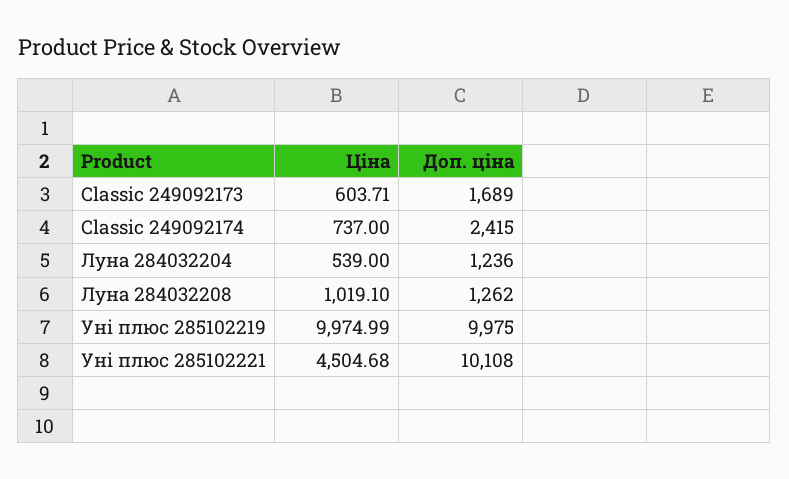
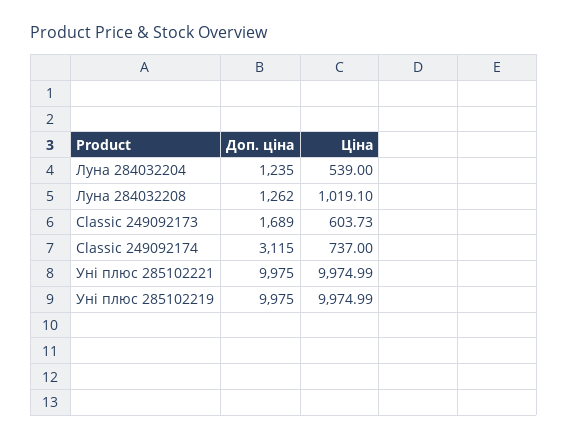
  {
    "Ціна": {
-     "Classic 249092173": 603.71,
+     "Classic 249092173": 603.73,
      "Classic 249092174": 737,
      "Луна 284032204": 539,
      "Луна 284032208": 1019.1,
      "Уні плюс 285102219": 9974.99,
-     "Уні плюс 285102221": 4504.68
+     "Уні плюс 285102221": 9974.99
    },
    "Доп. ціна": {
      "Classic 249092173": 1689,
-     "Classic 249092174": 2415,
+     "Classic 249092174": 3115,
-     "Луна 284032204": 1236,
+     "Луна 284032204": 1235,
      "Луна 284032208": 1262,
      "Уні плюс 285102219": 9975,
-     "Уні плюс 285102221": 10108
+     "Уні плюс 285102221": 9975
    }
  }

